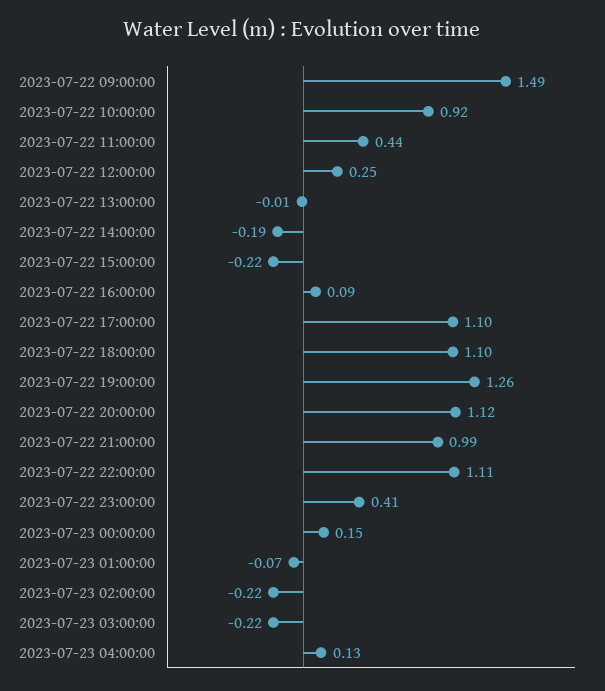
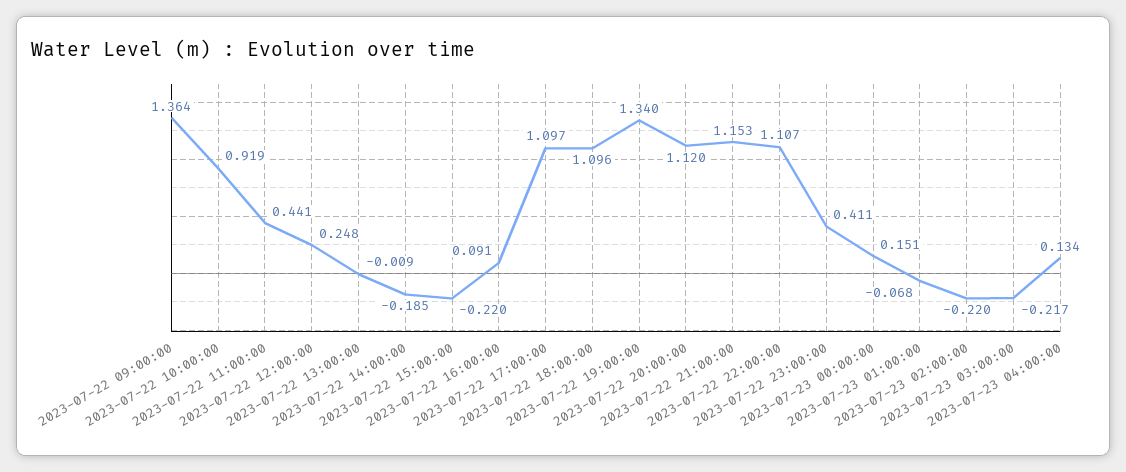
  {
-   "2023-07-22 09:00:00": 1.49,
+   "2023-07-22 09:00:00": 1.364,
    "2023-07-22 10:00:00": 0.919,
    "2023-07-22 11:00:00": 0.441,
    "2023-07-22 12:00:00": 0.248,
    "2023-07-22 13:00:00": -0.009,
    "2023-07-22 14:00:00": -0.185,
    "2023-07-22 15:00:00": -0.22,
    "2023-07-22 16:00:00": 0.091,
    "2023-07-22 17:00:00": 1.097,
    "2023-07-22 18:00:00": 1.096,
-   "2023-07-22 19:00:00": 1.26,
+   "2023-07-22 19:00:00": 1.34,
    "2023-07-22 20:00:00": 1.12,
-   "2023-07-22 21:00:00": 0.99,
+   "2023-07-22 21:00:00": 1.153,
    "2023-07-22 22:00:00": 1.107,
    "2023-07-22 23:00:00": 0.411,
    "2023-07-23 00:00:00": 0.151,
    "2023-07-23 01:00:00": -0.068,
    "2023-07-23 02:00:00": -0.22,
    "2023-07-23 03:00:00": -0.217,
    "2023-07-23 04:00:00": 0.134
  }

